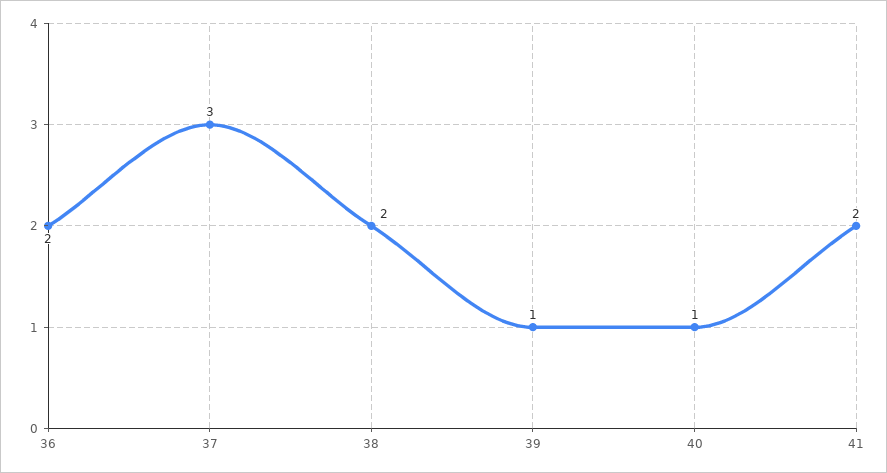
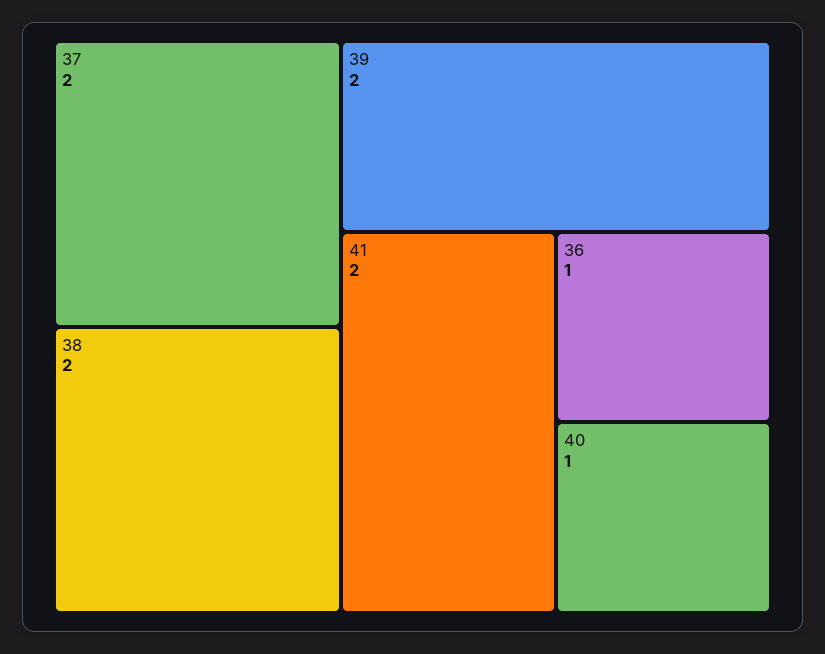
  {
-   "36": 2,
+   "36": 1,
-   "37": 3,
+   "37": 2,
    "38": 2,
-   "39": 1,
+   "39": 2,
    "40": 1,
    "41": 2
  }

